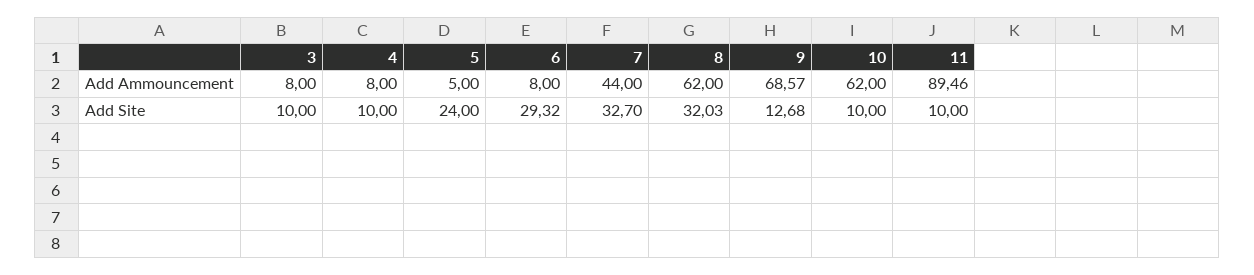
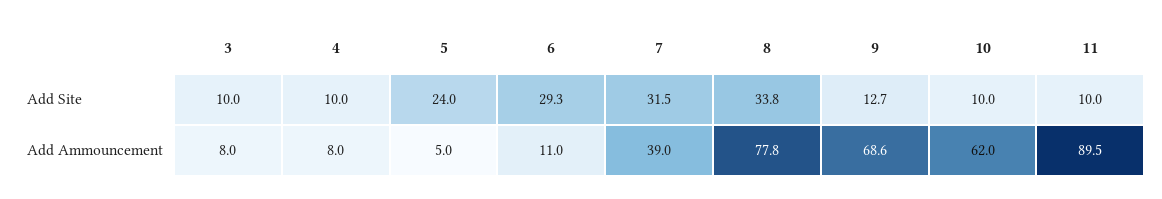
  {
    "3": {
      "Add Ammouncement": 8,
      "Add Site": 10
    },
    "4": {
      "Add Ammouncement": 8,
      "Add Site": 10
    },
    "5": {
      "Add Ammouncement": 5,
      "Add Site": 24
    },
    "6": {
-     "Add Ammouncement": 8,
+     "Add Ammouncement": 11,
      "Add Site": 29.32
    },
    "7": {
-     "Add Ammouncement": 44,
+     "Add Ammouncement": 39,
-     "Add Site": 32.7
+     "Add Site": 31.5
    },
    "8": {
-     "Add Ammouncement": 62,
+     "Add Ammouncement": 77.8,
-     "Add Site": 32.03
+     "Add Site": 33.8
    },
    "9": {
      "Add Ammouncement": 68.57,
      "Add Site": 12.68
    },
    "10": {
      "Add Ammouncement": 62,
      "Add Site": 10
    },
    "11": {
      "Add Ammouncement": 89.46,
      "Add Site": 10
    }
  }

